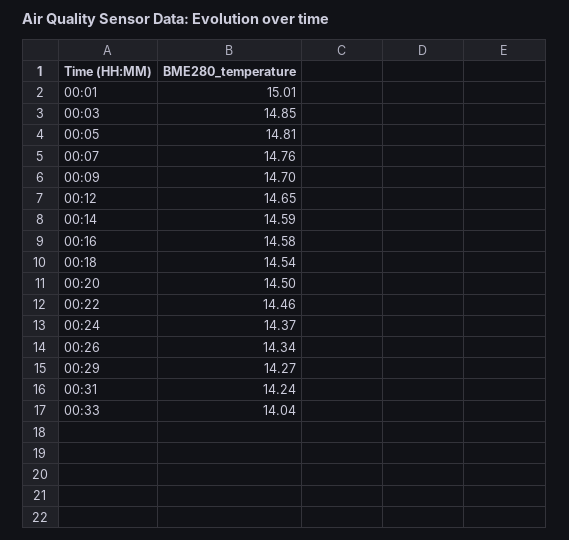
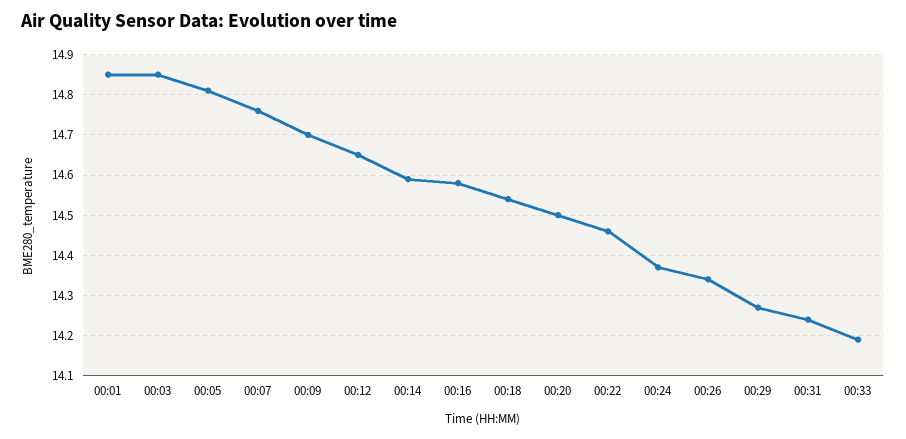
  {
-   "00:01": 15.01,
+   "00:01": 14.85,
    "00:03": 14.85,
    "00:05": 14.81,
    "00:07": 14.76,
    "00:09": 14.7,
    "00:12": 14.65,
    "00:14": 14.59,
    "00:16": 14.58,
    "00:18": 14.54,
    "00:20": 14.5,
    "00:22": 14.46,
    "00:24": 14.37,
    "00:26": 14.34,
    "00:29": 14.27,
    "00:31": 14.24,
-   "00:33": 14.04
+   "00:33": 14.2
  }

